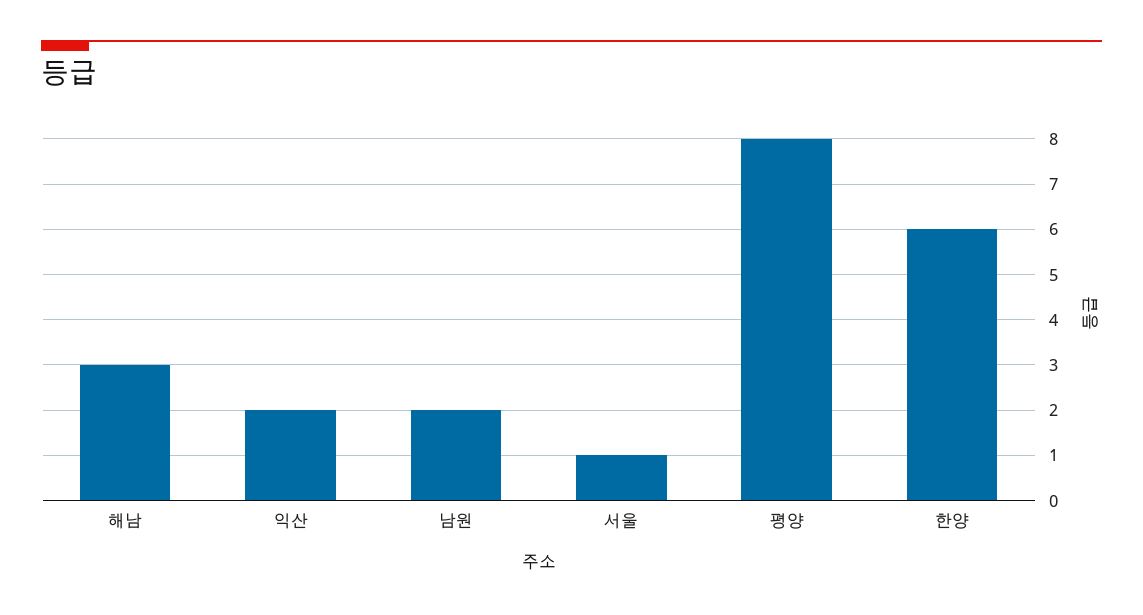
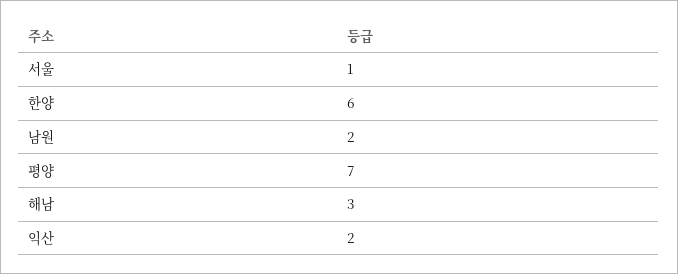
  {
    "해남": 3,
    "익산": 2,
    "남원": 2,
    "서울": 1,
-   "평양": 8,
+   "평양": 7,
    "한양": 6
  }

